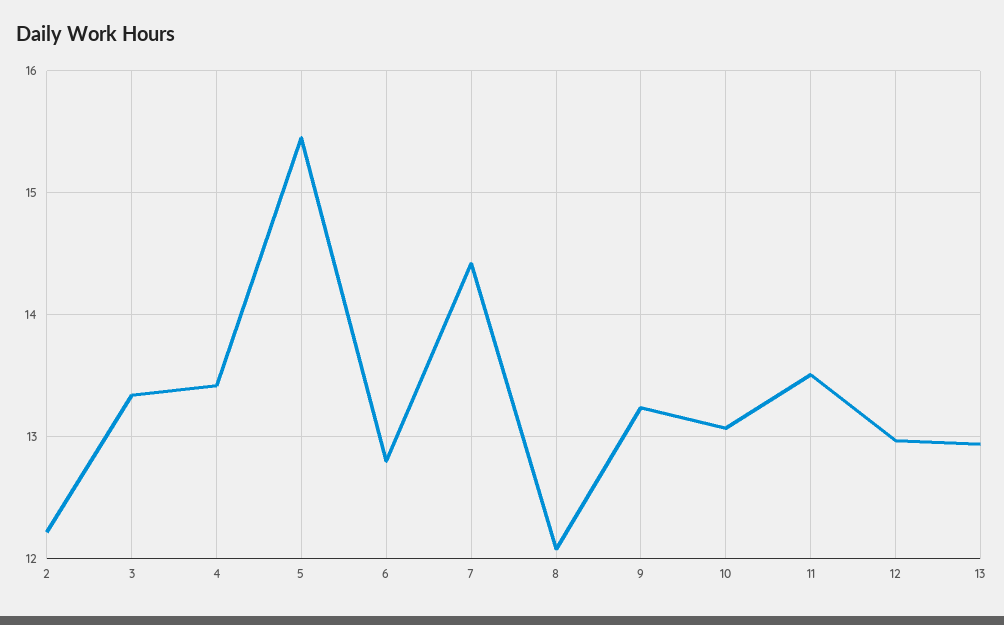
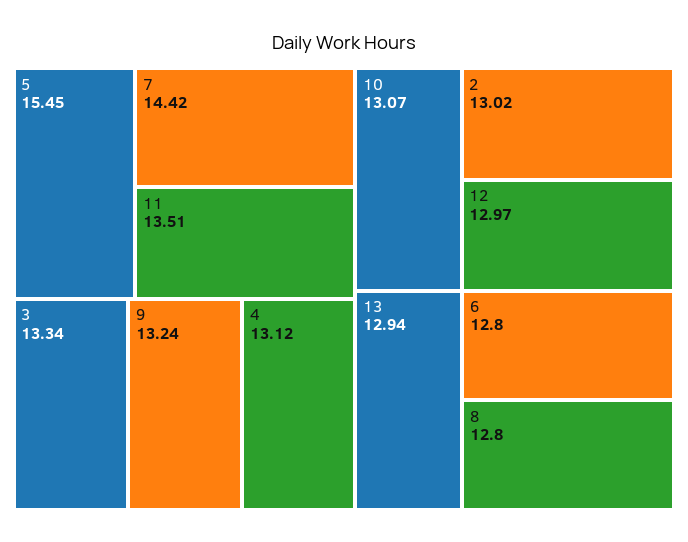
  {
-   "2": 12.2,
+   "2": 13.02,
    "3": 13.34,
-   "4": 13.4,
+   "4": 13.12,
    "5": 15.45,
    "6": 12.8,
    "7": 14.42,
-   "8": 12.1,
+   "8": 12.8,
    "9": 13.24,
    "10": 13.07,
    "11": 13.51,
    "12": 12.97,
    "13": 12.94
  }

